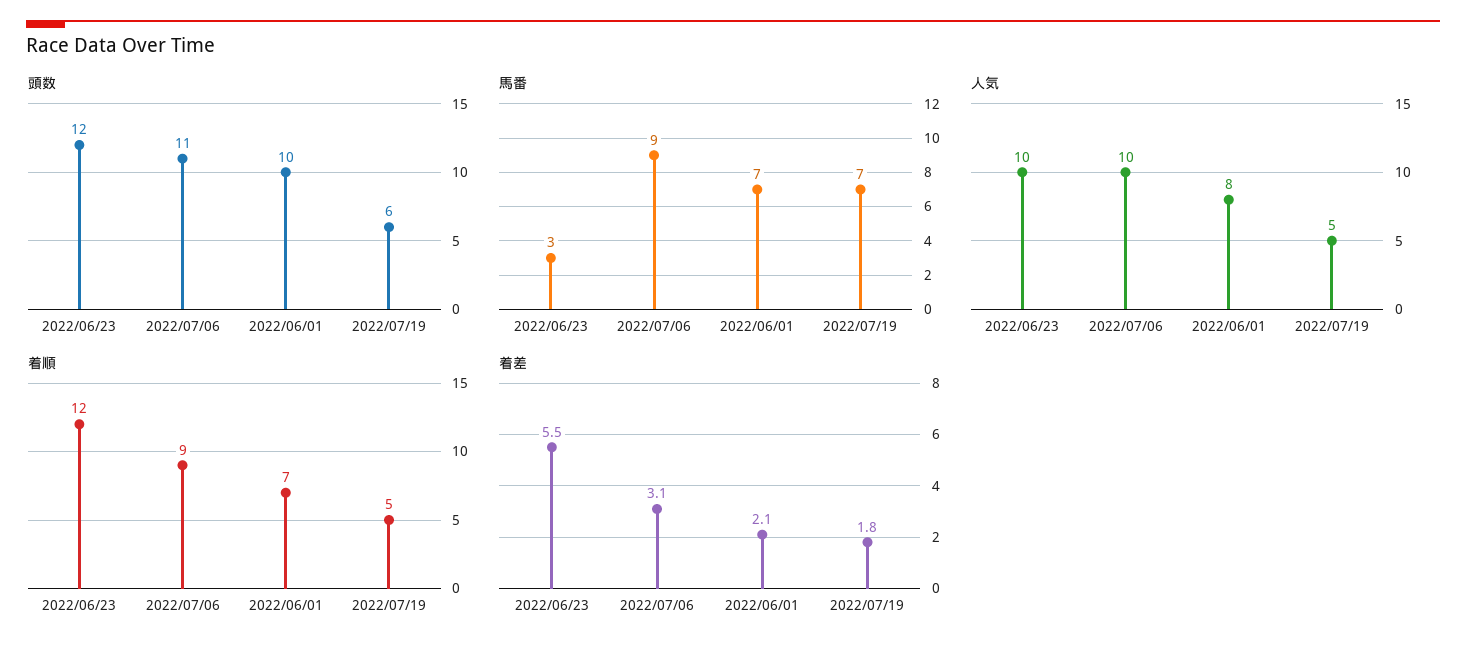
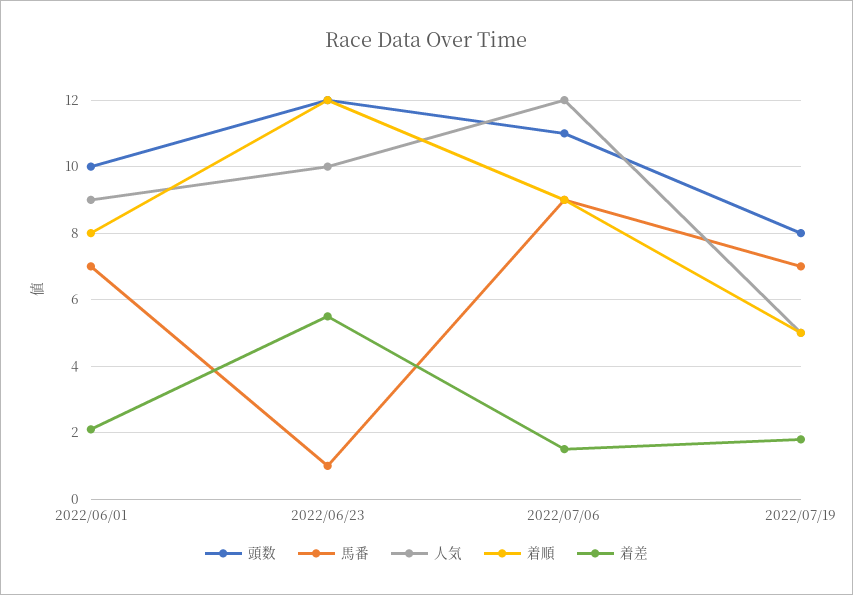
  {
    "頭数": {
      "2022/06/23": 12,
      "2022/07/06": 11,
      "2022/06/01": 10,
-     "2022/07/19": 6
+     "2022/07/19": 8
    },
    "馬番": {
-     "2022/06/23": 3,
+     "2022/06/23": 1,
      "2022/07/06": 9,
      "2022/06/01": 7,
      "2022/07/19": 7
    },
    "人気": {
      "2022/06/23": 10,
-     "2022/07/06": 10,
+     "2022/07/06": 12,
-     "2022/06/01": 8,
+     "2022/06/01": 9,
      "2022/07/19": 5
    },
    "着順": {
      "2022/06/23": 12,
      "2022/07/06": 9,
-     "2022/06/01": 7,
+     "2022/06/01": 8,
      "2022/07/19": 5
    },
    "着差": {
      "2022/06/23": 5.5,
-     "2022/07/06": 3.1,
+     "2022/07/06": 1.5,
      "2022/06/01": 2.1,
      "2022/07/19": 1.8
    }
  }

